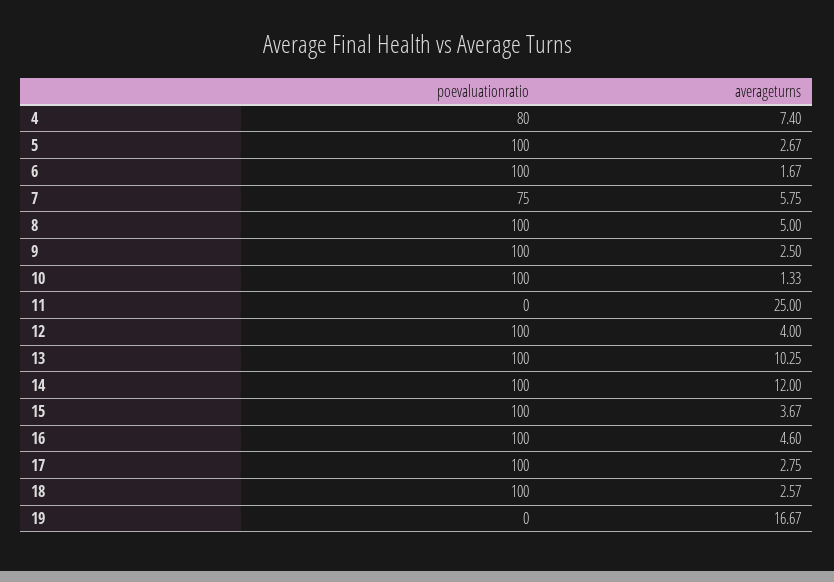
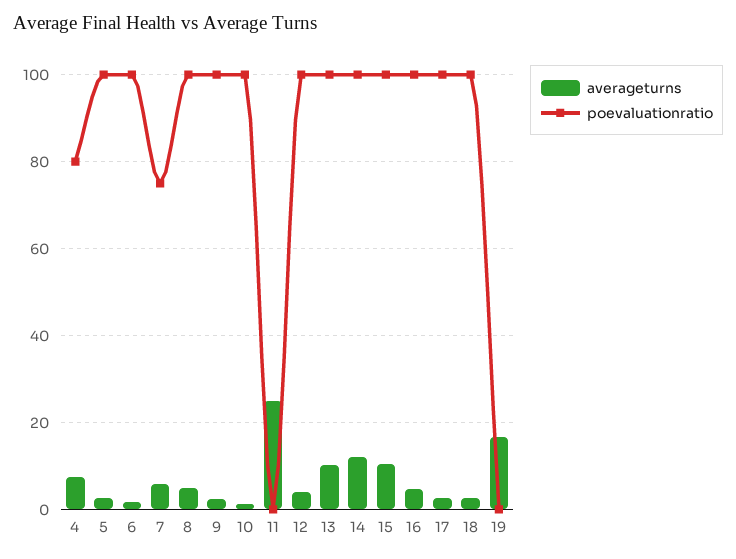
  {
    "poevaluationratio": {
      "4": 80,
      "5": 100,
      "6": 100,
      "7": 75,
      "8": 100,
      "9": 100,
      "10": 100,
      "11": 0,
      "12": 100,
      "13": 100,
      "14": 100,
      "15": 100,
      "16": 100,
      "17": 100,
      "18": 100,
      "19": 0
    },
    "averageturns": {
      "4": 7.4,
      "5": 2.67,
      "6": 1.67,
      "7": 5.75,
      "8": 5,
      "9": 2.5,
      "10": 1.33,
      "11": 25,
      "12": 4,
      "13": 10.25,
      "14": 12,
-     "15": 3.67,
+     "15": 10,
      "16": 4.6,
      "17": 2.75,
      "18": 2.57,
      "19": 16.67
    }
  }

